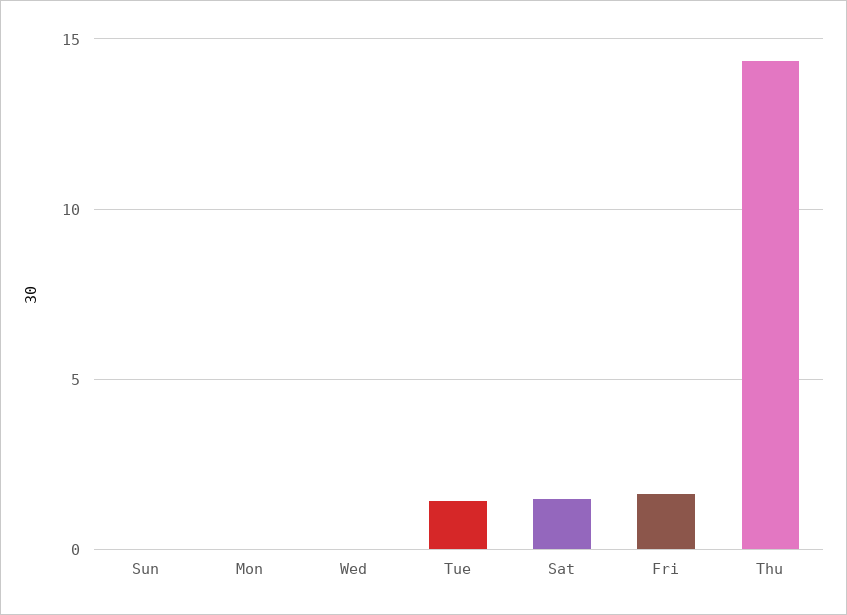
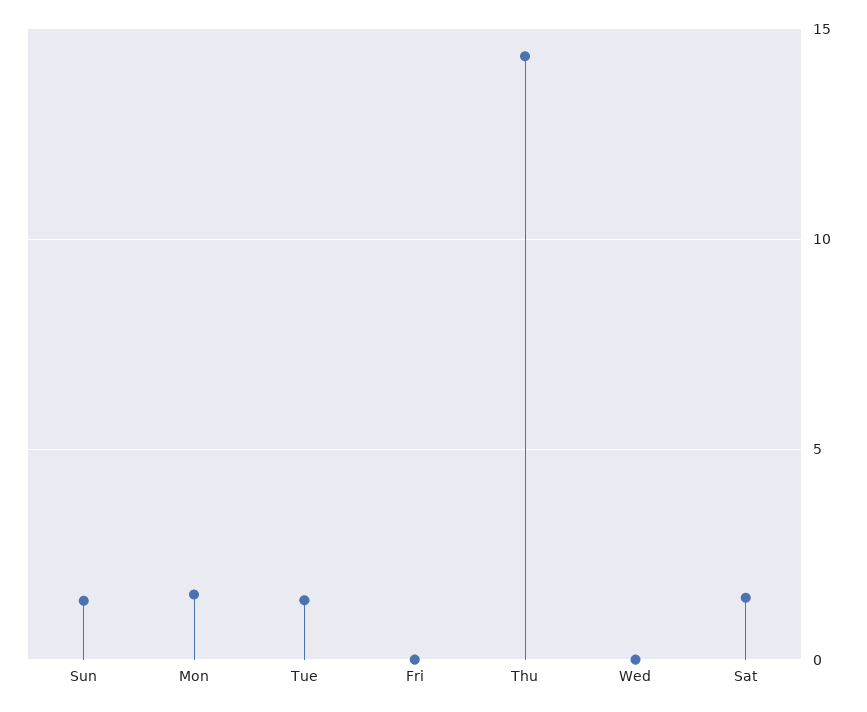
  {
-   "Sun": 0,
+   "Sun": 1.5,
-   "Mon": 0,
+   "Mon": 1.5,
    "Wed": 0,
    "Tue": 1.5,
    "Sat": 1.5,
-   "Fri": 1.5,
+   "Fri": 0,
    "Thu": 14.5
  }

